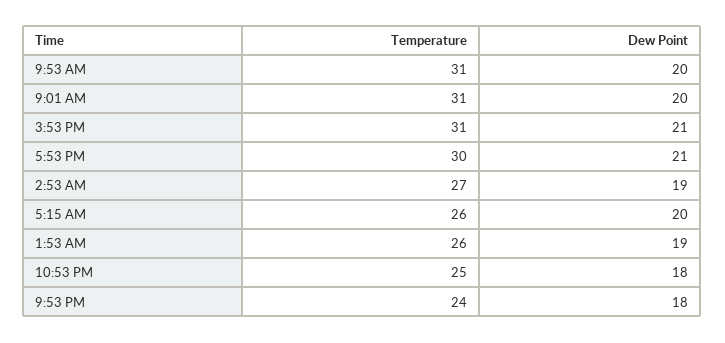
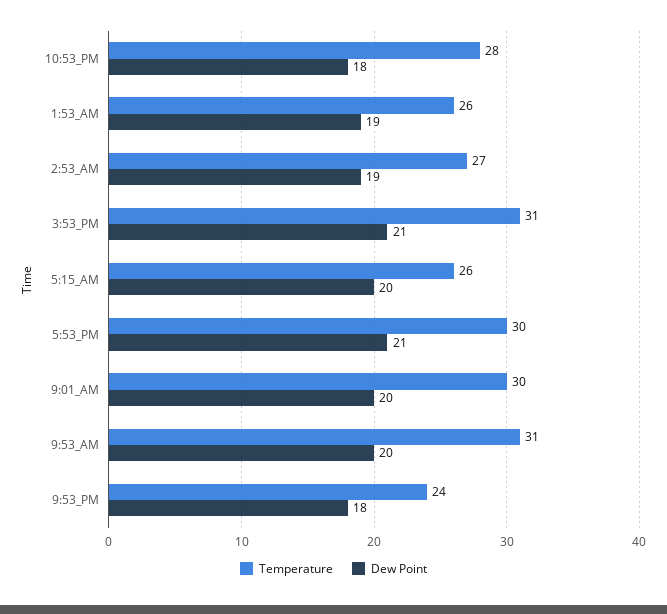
  {
    "Temperature": {
      "9:53 AM": 31,
-     "9:01 AM": 31,
+     "9:01 AM": 30,
      "3:53 PM": 31,
      "5:53 PM": 30,
      "2:53 AM": 27,
      "5:15 AM": 26,
      "1:53 AM": 26,
-     "10:53 PM": 25,
+     "10:53 PM": 28,
      "9:53 PM": 24
    },
    "Dew Point": {
      "9:53 AM": 20,
      "9:01 AM": 20,
      "3:53 PM": 21,
      "5:53 PM": 21,
      "2:53 AM": 19,
      "5:15 AM": 20,
      "1:53 AM": 19,
      "10:53 PM": 18,
      "9:53 PM": 18
    }
  }

